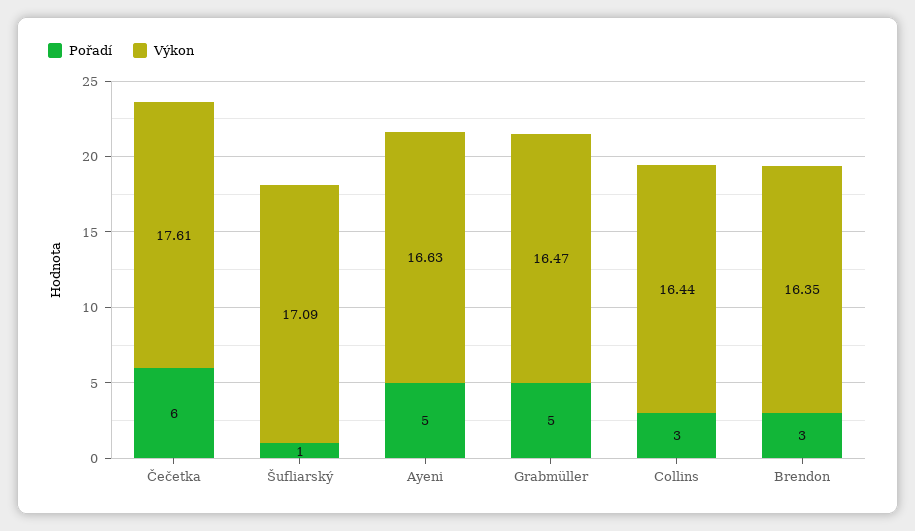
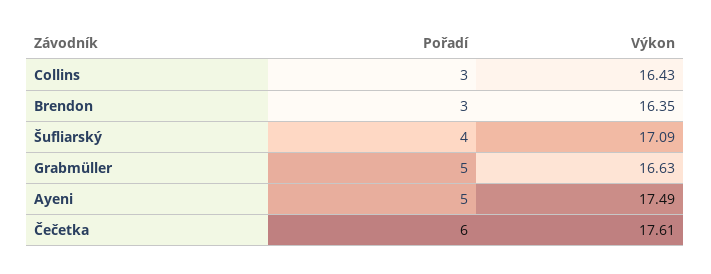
  {
    "Pořadí": {
      "Čečetka": 6,
-     "Šufliarský": 1,
+     "Šufliarský": 4,
      "Ayeni": 5,
      "Grabmüller": 5,
      "Collins": 3,
      "Brendon": 3
    },
    "Výkon": {
      "Čečetka": 17.61,
      "Šufliarský": 17.09,
-     "Ayeni": 16.63,
+     "Ayeni": 17.49,
-     "Grabmüller": 16.47,
+     "Grabmüller": 16.63,
-     "Collins": 16.44,
+     "Collins": 16.43,
      "Brendon": 16.35
    }
  }

